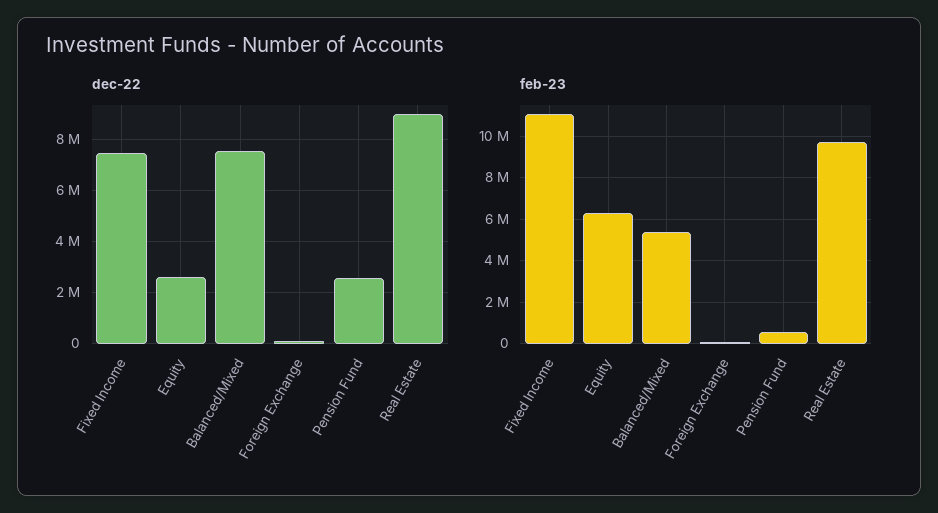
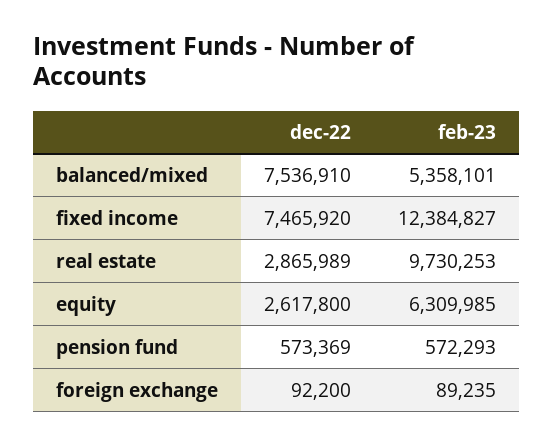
  {
    "dec-22": {
      "Fixed Income": 7465920,
      "Equity": 2617800,
      "Balanced/Mixed": 7536910,
      "Foreign Exchange": 92200,
-     "Pension Fund": 2500000,
+     "Pension Fund": 573369,
-     "Real Estate": 9000000
+     "Real Estate": 2865989
    },
    "feb-23": {
-     "Fixed Income": 11000000,
+     "Fixed Income": 12384827,
      "Equity": 6309985,
      "Balanced/Mixed": 5358101,
      "Foreign Exchange": 89235,
      "Pension Fund": 572293,
      "Real Estate": 9730253
    }
  }

